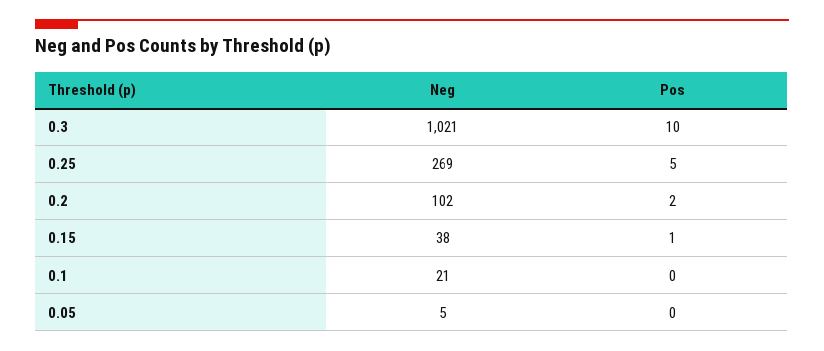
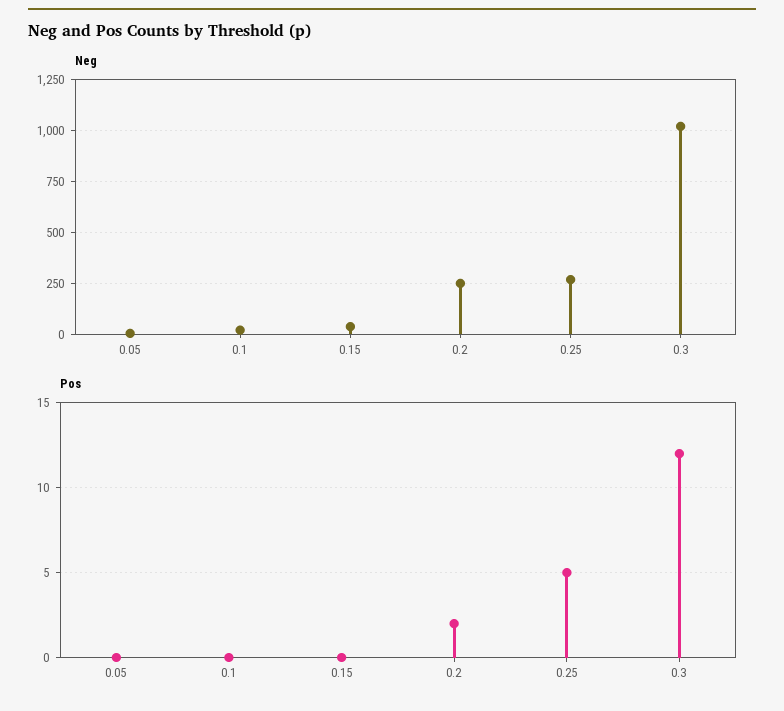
  {
    "Neg": {
      "0.3": 1021,
      "0.25": 269,
-     "0.2": 102,
+     "0.2": 250,
      "0.15": 38,
      "0.1": 21,
      "0.05": 5
    },
    "Pos": {
-     "0.3": 10,
+     "0.3": 12,
      "0.25": 5,
      "0.2": 2,
-     "0.15": 1,
+     "0.15": 0,
      "0.1": 0,
      "0.05": 0
    }
  }

